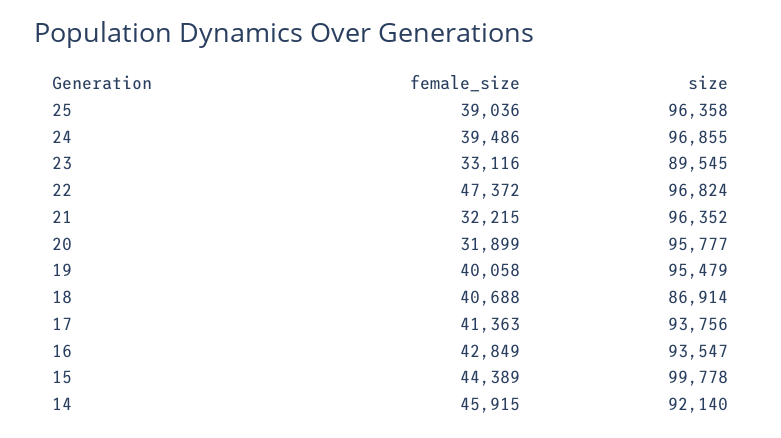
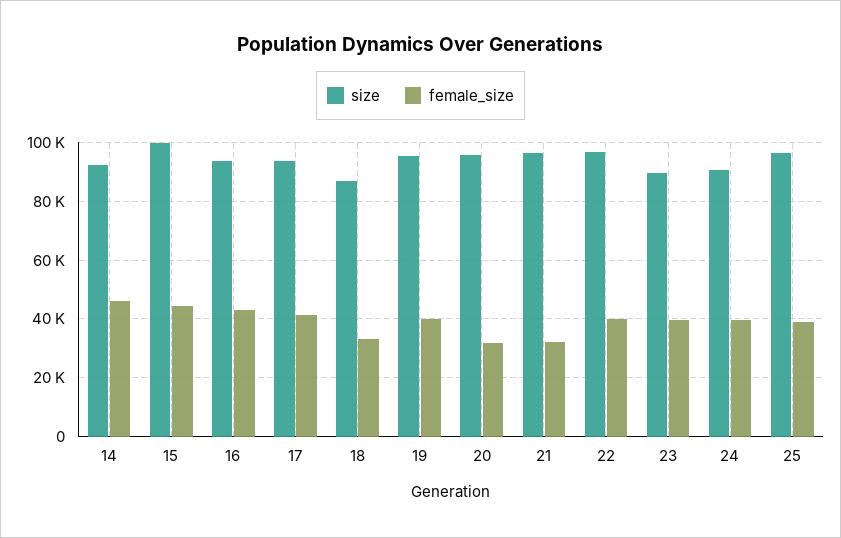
  {
    "female_size": {
      "25": 39036,
      "24": 39486,
-     "23": 33116,
+     "23": 40000,
-     "22": 47372,
+     "22": 40000,
      "21": 32215,
      "20": 31899,
      "19": 40058,
-     "18": 40688,
+     "18": 32500,
      "17": 41363,
      "16": 42849,
      "15": 44389,
      "14": 45915
    },
    "size": {
      "25": 96358,
-     "24": 96855,
+     "24": 90000,
      "23": 89545,
      "22": 96824,
      "21": 96352,
      "20": 95777,
      "19": 95479,
      "18": 86914,
      "17": 93756,
      "16": 93547,
      "15": 99778,
      "14": 92140
    }
  }

